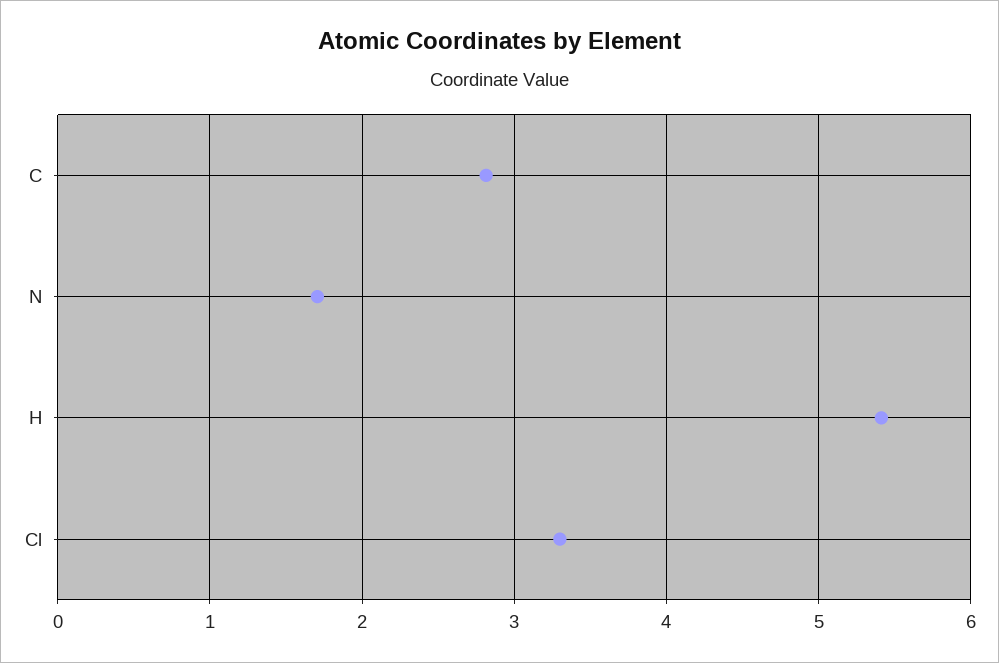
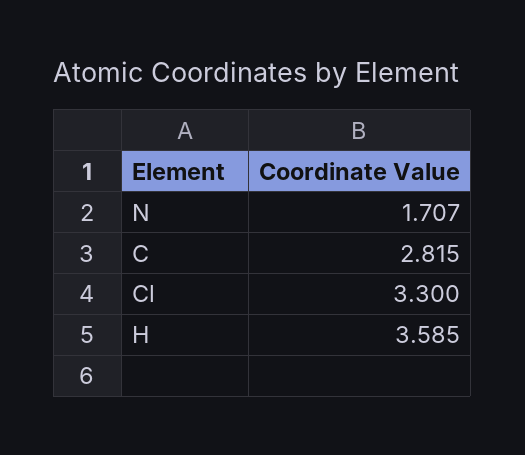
  {
    "C": 2.815,
    "N": 1.707,
-   "H": 5.4,
+   "H": 3.585,
    "Cl": 3.3
  }

